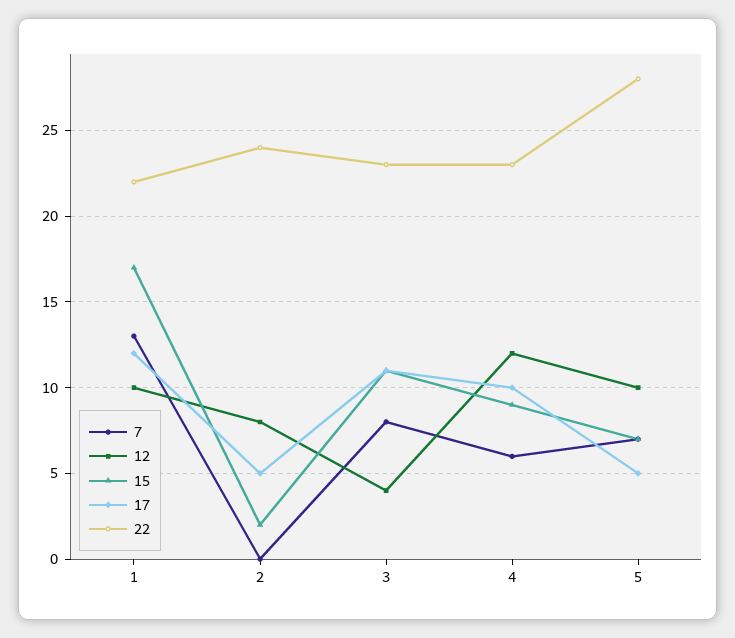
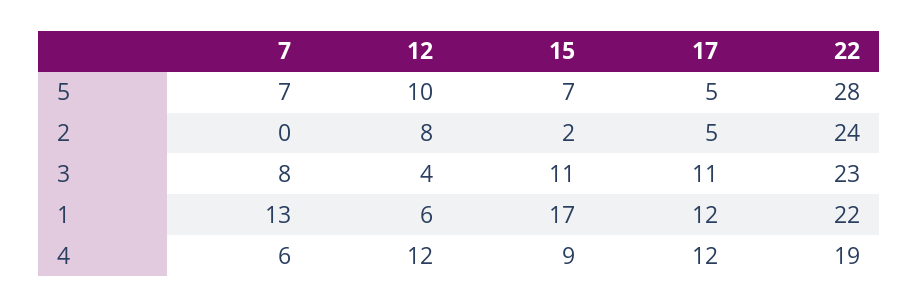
  {
    "7": {
      "1": 13,
      "2": 0,
      "3": 8,
      "4": 6,
      "5": 7
    },
    "12": {
-     "1": 10,
+     "1": 6,
      "2": 8,
      "3": 4,
      "4": 12,
      "5": 10
    },
    "15": {
      "1": 17,
      "2": 2,
      "3": 11,
      "4": 9,
      "5": 7
    },
    "17": {
      "1": 12,
      "2": 5,
      "3": 11,
-     "4": 10,
+     "4": 12,
      "5": 5
    },
    "22": {
      "1": 22,
      "2": 24,
      "3": 23,
-     "4": 23,
+     "4": 19,
      "5": 28
    }
  }

